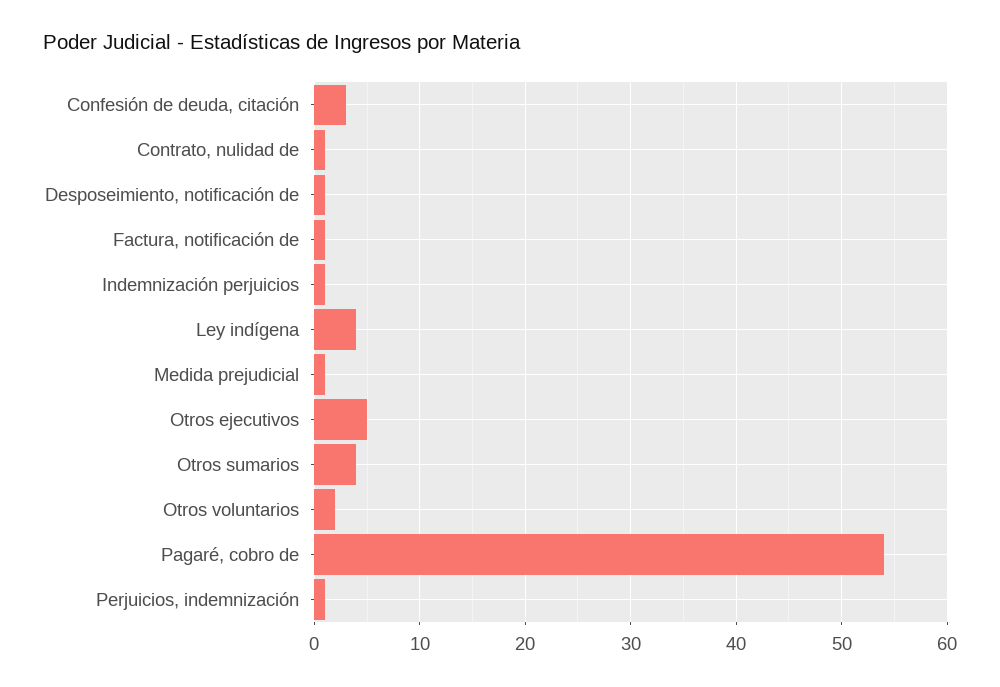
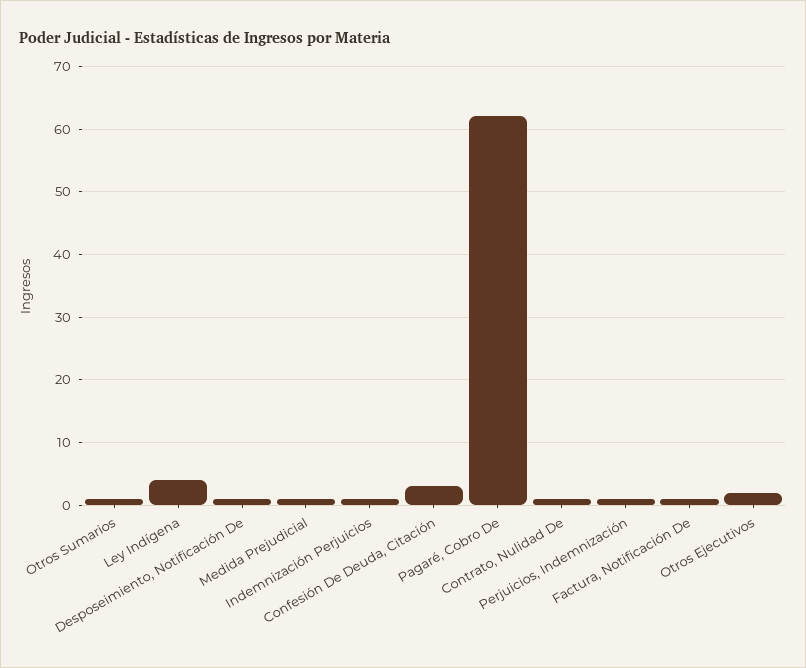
  {
    "Confesión de deuda, citación": 3,
    "Contrato, nulidad de": 1,
    "Desposeimiento, notificación de": 1,
    "Factura, notificación de": 1,
    "Indemnización perjuicios": 1,
    "Ley indígena": 4,
    "Medida prejudicial": 1,
-   "Otros ejecutivos": 5,
+   "Otros ejecutivos": 2,
-   "Otros sumarios": 4,
+   "Otros sumarios": 1,
-   "Otros voluntarios": 2,
-   "Pagaré, cobro de": 54,
+   "Pagaré, cobro de": 62,
    "Perjuicios, indemnización": 1
  }

